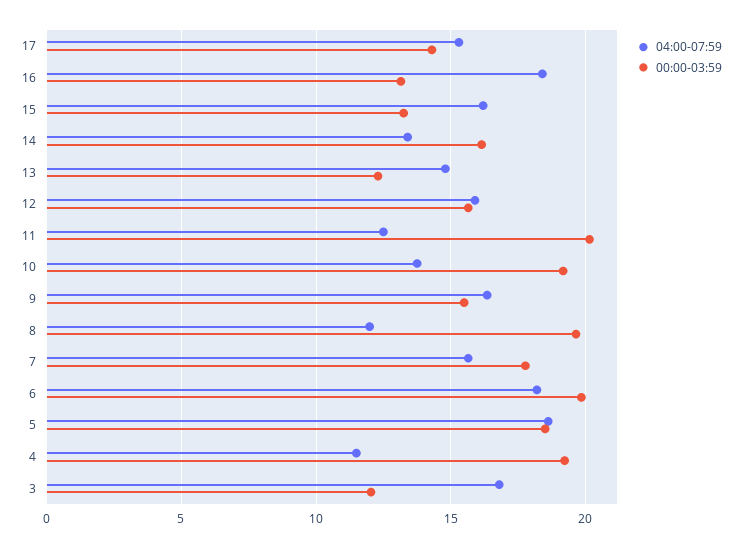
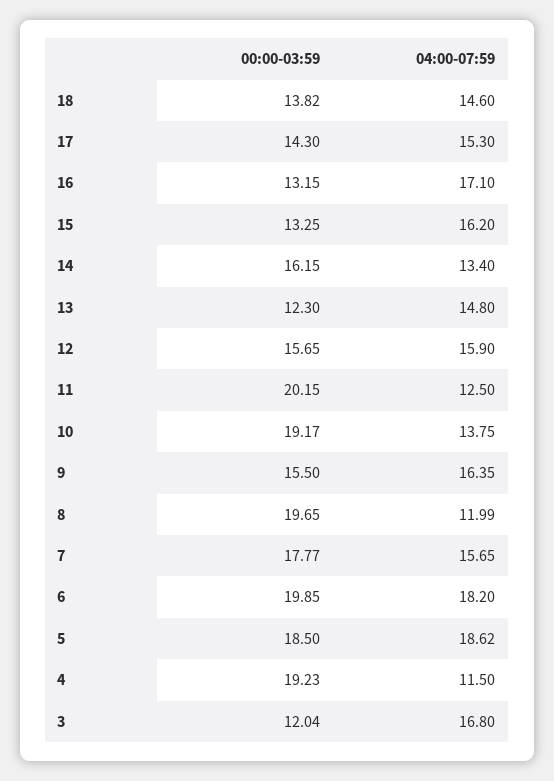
  {
    "04:00-07:59": {
      "17": 15.3,
-     "16": 18.5,
+     "16": 17.1,
      "15": 16.2,
      "14": 13.4,
      "13": 14.8,
      "12": 15.9,
      "11": 12.5,
      "10": 13.75,
      "9": 16.35,
      "8": 11.99,
      "7": 15.65,
      "6": 18.2,
      "5": 18.62,
      "4": 11.5,
-     "3": 16.8
+     "3": 16.8,
+     "18": 14.6
    },
    "00:00-03:59": {
      "17": 14.3,
      "16": 13.15,
      "15": 13.25,
      "14": 16.15,
      "13": 12.3,
      "12": 15.65,
      "11": 20.15,
      "10": 19.17,
      "9": 15.5,
      "8": 19.65,
      "7": 17.77,
      "6": 19.85,
      "5": 18.5,
      "4": 19.23,
-     "3": 12.04
+     "3": 12.04,
+     "18": 13.82
    }
  }

